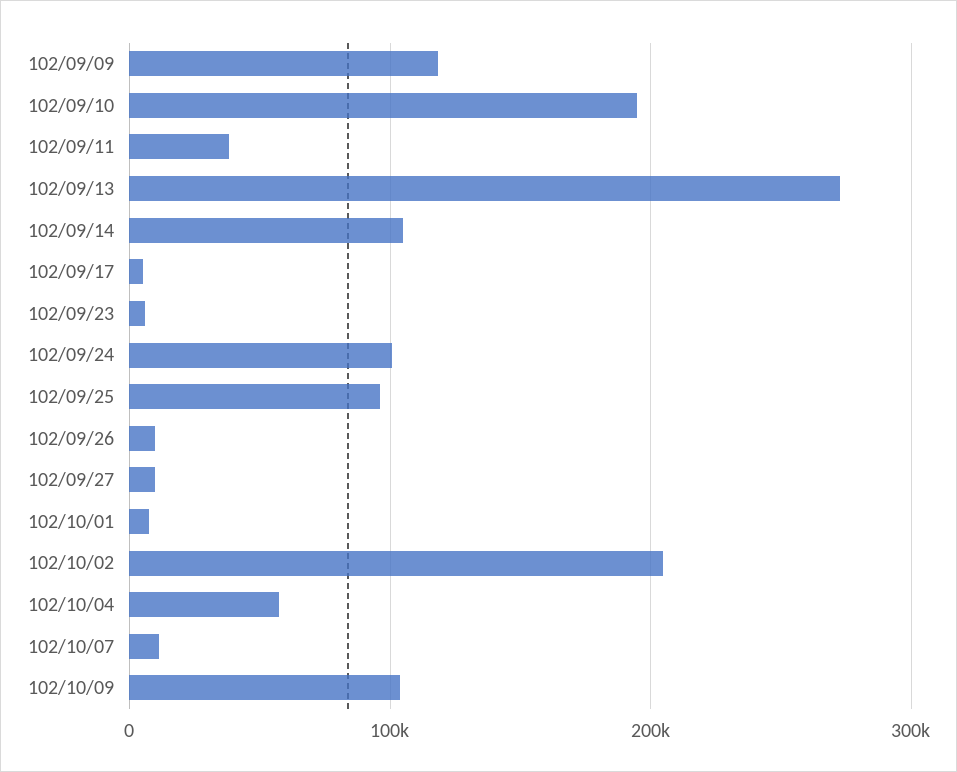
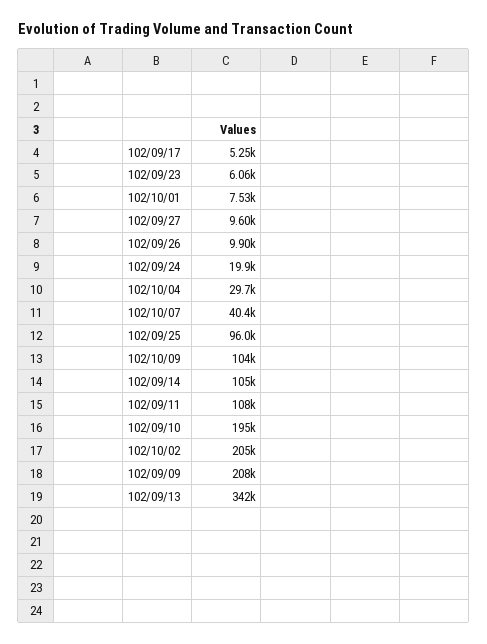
  {
-   "102/09/09": 120000,
+   "102/09/09": 208000,
    "102/09/10": 195000,
-   "102/09/11": 40000,
+   "102/09/11": 108000,
-   "102/09/13": 270000,
+   "102/09/13": 342000,
    "102/09/14": 105000,
    "102/09/17": 5250,
    "102/09/23": 6060,
-   "102/09/24": 100000,
+   "102/09/24": 19900,
    "102/09/25": 96000,
    "102/09/26": 9900,
    "102/09/27": 9600,
    "102/10/01": 7530,
    "102/10/02": 205000,
-   "102/10/04": 60000,
+   "102/10/04": 29700,
-   "102/10/07": 10000,
+   "102/10/07": 40400,
    "102/10/09": 104000
  }

